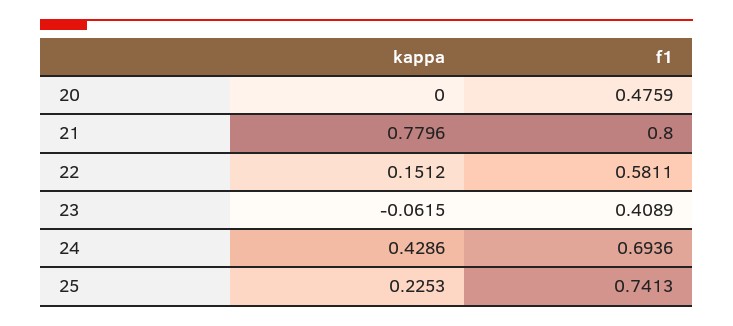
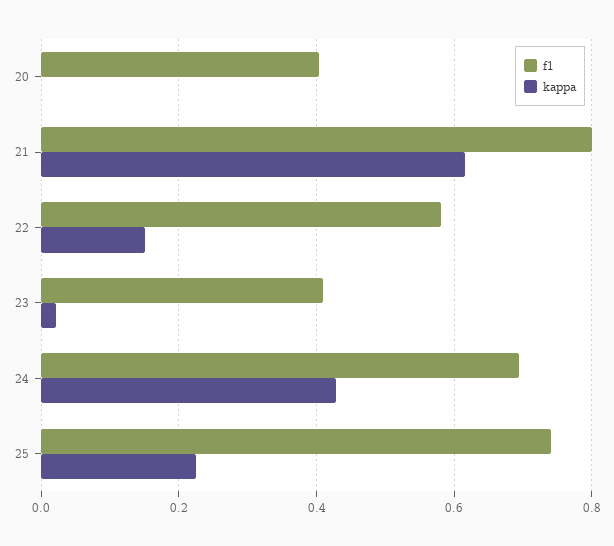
  {
    "kappa": {
      "20": 0,
-     "21": 0.7796,
+     "21": 0.62,
      "22": 0.1512,
-     "23": -0.0615,
+     "23": 0.02,
      "24": 0.4286,
      "25": 0.2253
    },
    "f1": {
-     "20": 0.4759,
+     "20": 0.4,
      "21": 0.8,
      "22": 0.5811,
      "23": 0.4089,
      "24": 0.6936,
      "25": 0.7413
    }
  }

